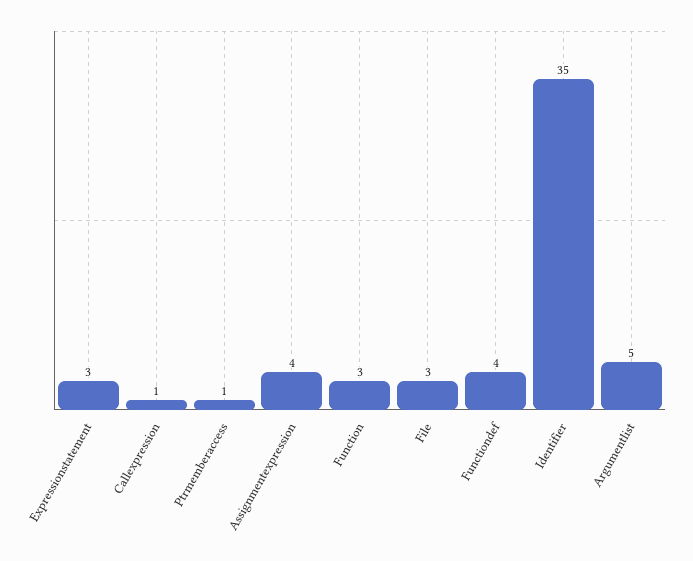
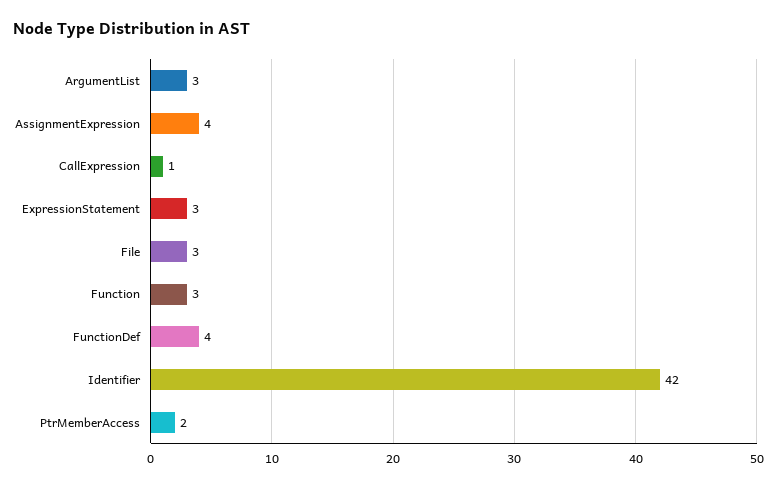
  {
    "Expressionstatement": 3,
    "Callexpression": 1,
-   "Ptrmemberaccess": 1,
+   "Ptrmemberaccess": 2,
    "Assignmentexpression": 4,
    "Function": 3,
    "File": 3,
    "Functiondef": 4,
-   "Identifier": 35,
+   "Identifier": 42,
-   "Argumentlist": 5
+   "Argumentlist": 3
  }

